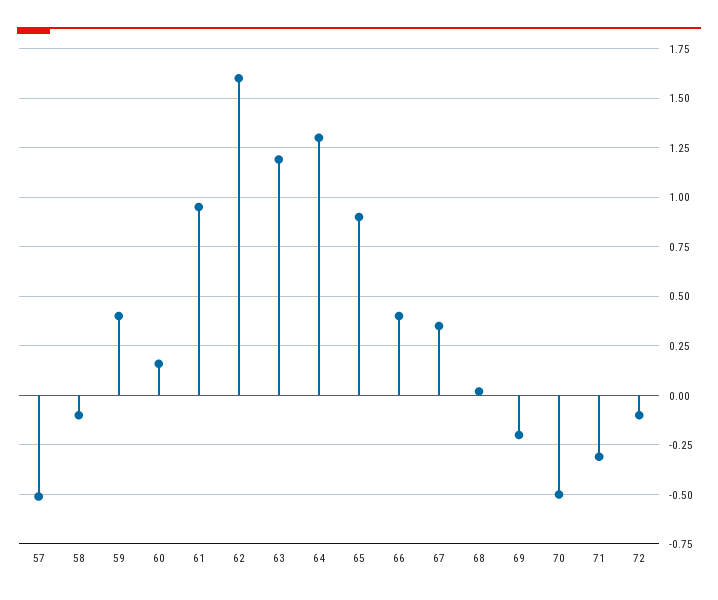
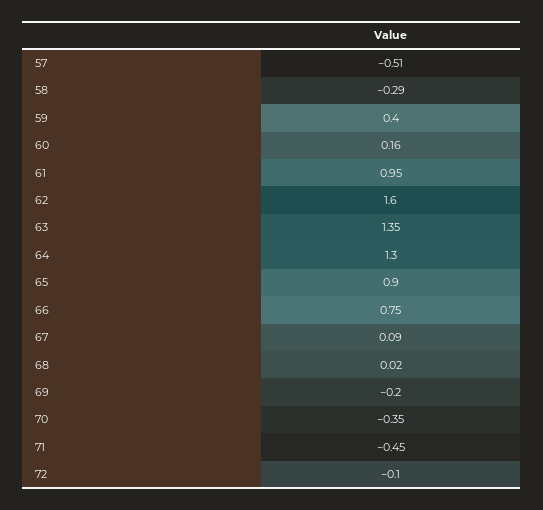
  {
    "57": -0.51,
-   "58": -0.1,
+   "58": -0.29,
    "59": 0.4,
    "60": 0.16,
    "61": 0.95,
    "62": 1.6,
-   "63": 1.2,
+   "63": 1.35,
    "64": 1.3,
    "65": 0.9,
-   "66": 0.4,
+   "66": 0.75,
-   "67": 0.35,
+   "67": 0.09,
    "68": 0.02,
    "69": -0.2,
-   "70": -0.5,
+   "70": -0.35,
-   "71": -0.3,
+   "71": -0.45,
    "72": -0.1
  }

